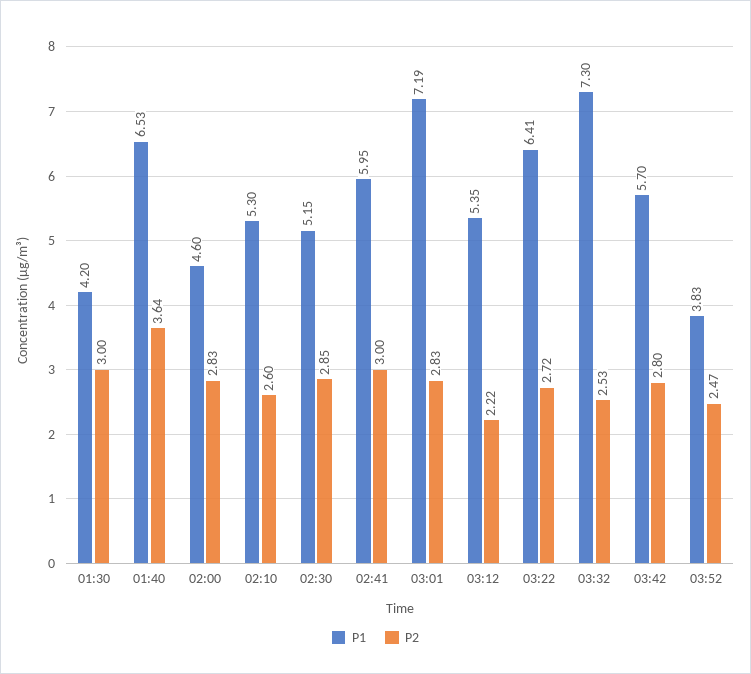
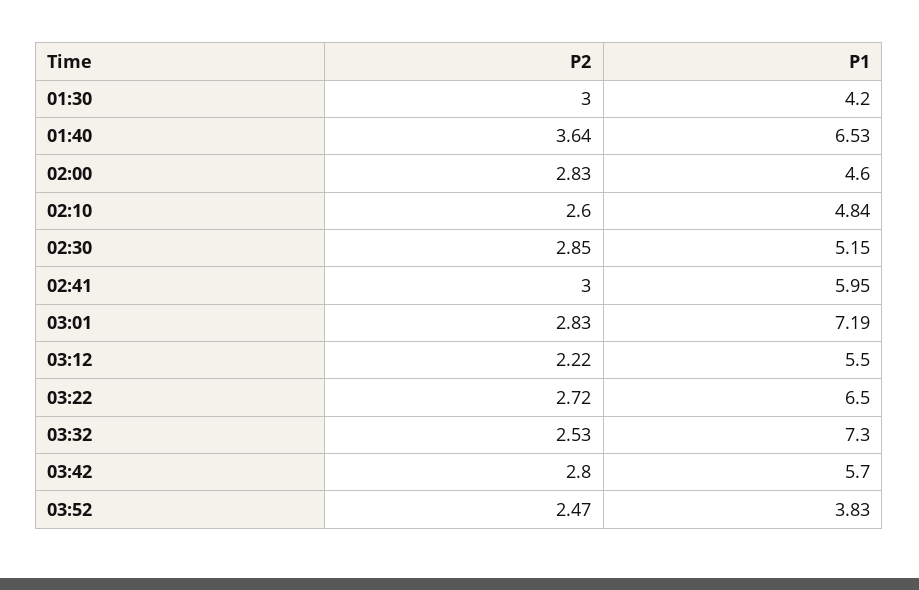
  {
    "P1": {
      "01:30": 4.2,
      "01:40": 6.53,
      "02:00": 4.6,
-     "02:10": 5.3,
+     "02:10": 4.84,
      "02:30": 5.15,
      "02:41": 5.95,
      "03:01": 7.19,
-     "03:12": 5.35,
+     "03:12": 5.5,
-     "03:22": 6.41,
+     "03:22": 6.5,
      "03:32": 7.3,
      "03:42": 5.7,
      "03:52": 3.83
    },
    "P2": {
      "01:30": 3,
      "01:40": 3.64,
      "02:00": 2.83,
      "02:10": 2.6,
      "02:30": 2.85,
      "02:41": 3,
      "03:01": 2.83,
      "03:12": 2.22,
      "03:22": 2.72,
      "03:32": 2.53,
      "03:42": 2.8,
      "03:52": 2.47
    }
  }

